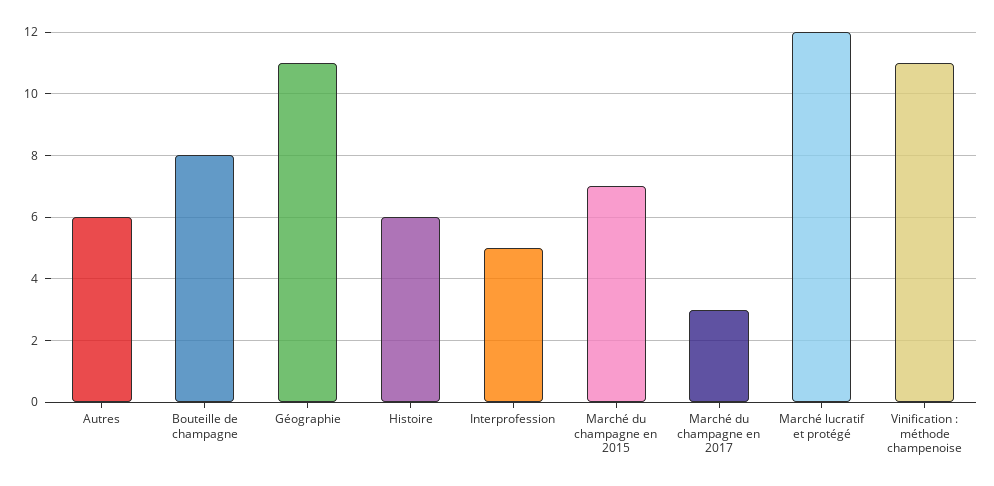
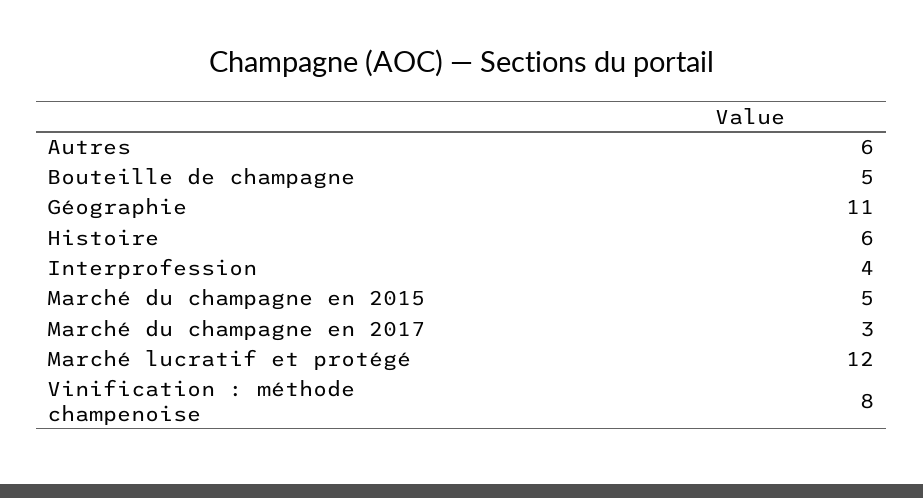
  {
    "Autres": 6,
-   "Bouteille de champagne": 8,
+   "Bouteille de champagne": 5,
    "Géographie": 11,
    "Histoire": 6,
-   "Interprofession": 5,
+   "Interprofession": 4,
-   "Marché du champagne en 2015": 7,
+   "Marché du champagne en 2015": 5,
    "Marché du champagne en 2017": 3,
    "Marché lucratif et protégé": 12,
-   "Vinification : méthode champenoise": 11
+   "Vinification : méthode champenoise": 8
  }

